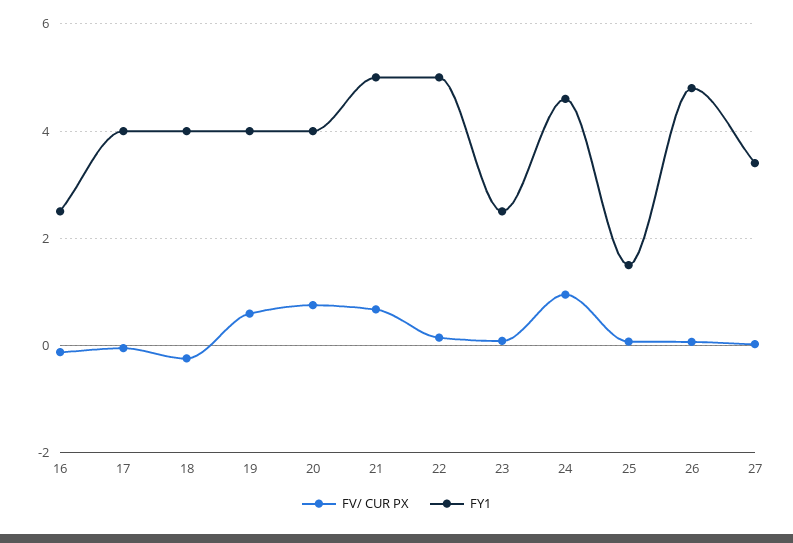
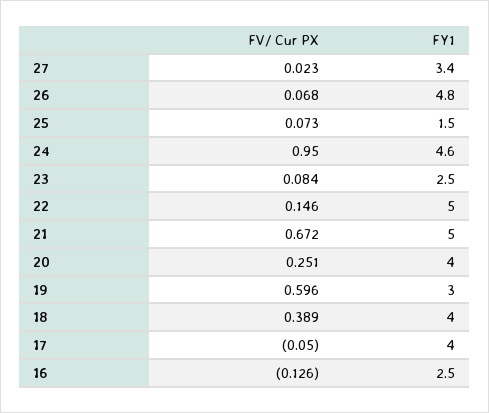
  {
    "FV/ CUR PX": {
      "16": -0.126,
      "17": -0.05,
-     "18": -0.2,
+     "18": 0.389,
      "19": 0.596,
-     "20": 0.8,
+     "20": 0.251,
      "21": 0.672,
      "22": 0.146,
      "23": 0.084,
      "24": 0.95,
      "25": 0.073,
      "26": 0.068,
      "27": 0.023
    },
    "FY1": {
      "16": 2.5,
      "17": 4,
      "18": 4,
-     "19": 4,
+     "19": 3,
      "20": 4,
      "21": 5,
      "22": 5,
      "23": 2.5,
      "24": 4.6,
      "25": 1.5,
      "26": 4.8,
      "27": 3.4
    }
  }

